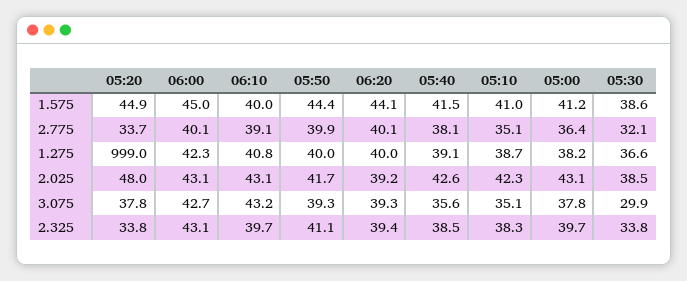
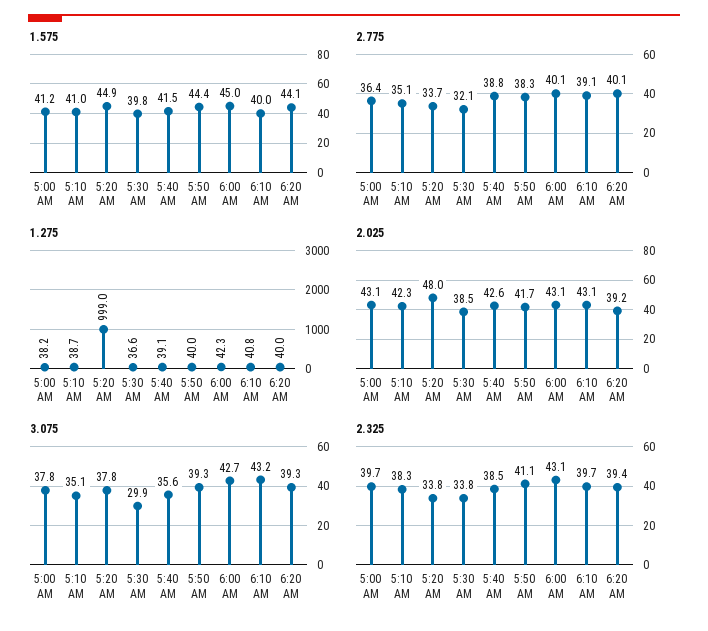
  {
    "1.575": {
      "05:20": 44.9,
      "06:00": 45,
      "06:10": 40,
      "05:50": 44.4,
      "06:20": 44.1,
      "05:40": 41.5,
      "05:10": 41,
      "05:00": 41.2,
-     "05:30": 38.6
+     "05:30": 39.8
    },
    "2.775": {
      "05:20": 33.7,
      "06:00": 40.1,
      "06:10": 39.1,
-     "05:50": 39.9,
+     "05:50": 38.3,
      "06:20": 40.1,
-     "05:40": 38.1,
+     "05:40": 38.8,
      "05:10": 35.1,
      "05:00": 36.4,
      "05:30": 32.1
    },
    "1.275": {
      "05:20": 999,
      "06:00": 42.3,
      "06:10": 40.8,
      "05:50": 40,
      "06:20": 40,
      "05:40": 39.1,
      "05:10": 38.7,
      "05:00": 38.2,
      "05:30": 36.6
    },
    "2.025": {
      "05:20": 48,
      "06:00": 43.1,
      "06:10": 43.1,
      "05:50": 41.7,
      "06:20": 39.2,
      "05:40": 42.6,
      "05:10": 42.3,
      "05:00": 43.1,
      "05:30": 38.5
    },
    "3.075": {
      "05:20": 37.8,
      "06:00": 42.7,
      "06:10": 43.2,
      "05:50": 39.3,
      "06:20": 39.3,
      "05:40": 35.6,
      "05:10": 35.1,
      "05:00": 37.8,
      "05:30": 29.9
    },
    "2.325": {
      "05:20": 33.8,
      "06:00": 43.1,
      "06:10": 39.7,
      "05:50": 41.1,
      "06:20": 39.4,
      "05:40": 38.5,
      "05:10": 38.3,
      "05:00": 39.7,
      "05:30": 33.8
    }
  }

